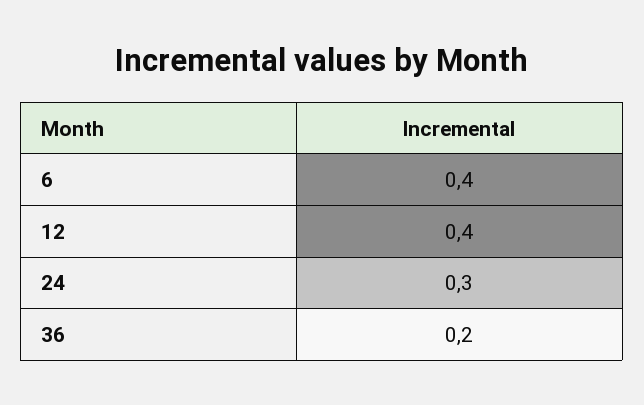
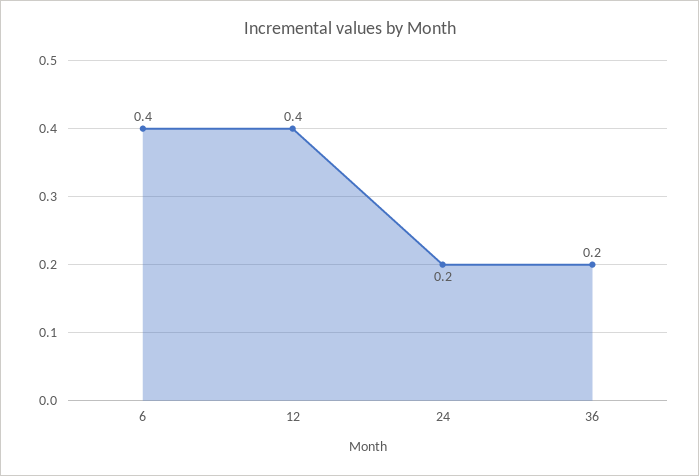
  {
    "6": 0.4,
    "12": 0.4,
-   "24": 0.3,
+   "24": 0.2,
    "36": 0.2
  }

